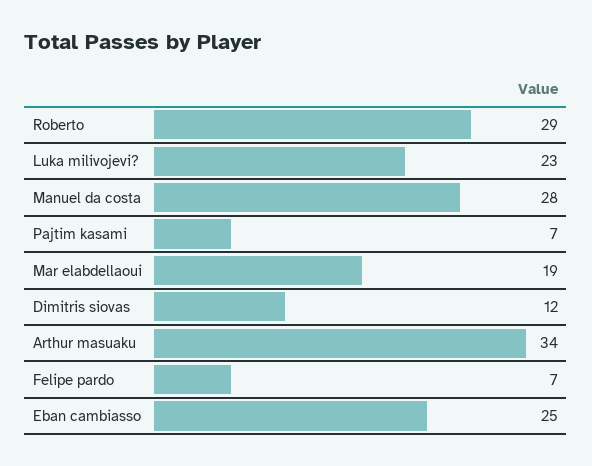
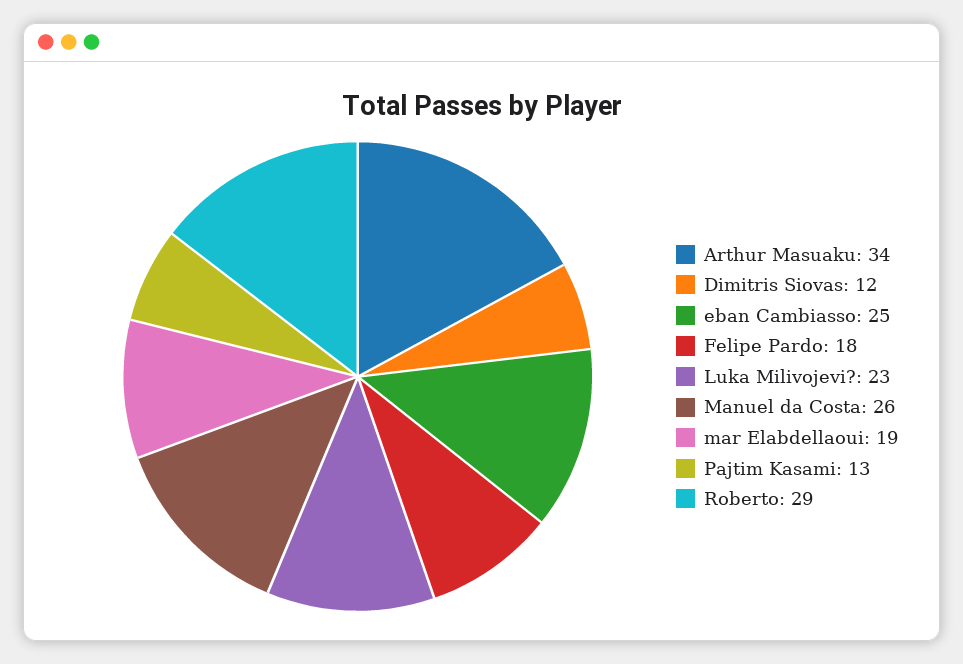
  {
    "Roberto": 29,
    "Luka milivojevi?": 23,
-   "Manuel da costa": 28,
+   "Manuel da costa": 26,
-   "Pajtim kasami": 7,
+   "Pajtim kasami": 13,
    "Mar elabdellaoui": 19,
    "Dimitris siovas": 12,
    "Arthur masuaku": 34,
-   "Felipe pardo": 7,
+   "Felipe pardo": 18,
    "Eban cambiasso": 25
  }

